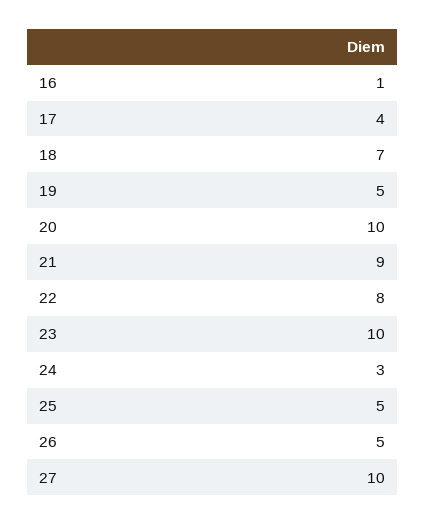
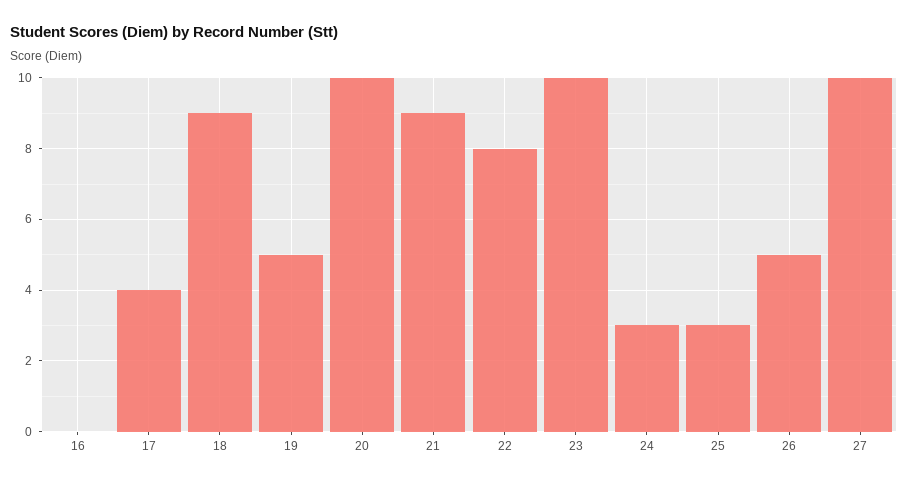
  {
-   "16": 1,
+   "16": 0,
    "17": 4,
-   "18": 7,
+   "18": 9,
    "19": 5,
    "20": 10,
    "21": 9,
    "22": 8,
    "23": 10,
    "24": 3,
-   "25": 5,
+   "25": 3,
    "26": 5,
    "27": 10
  }

